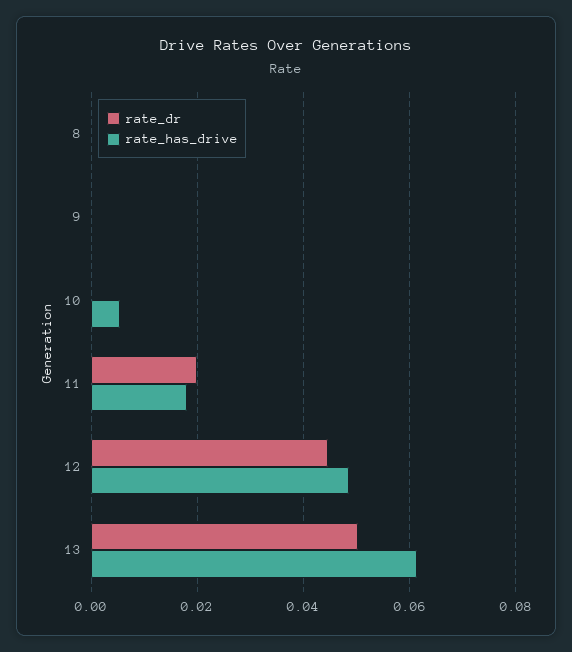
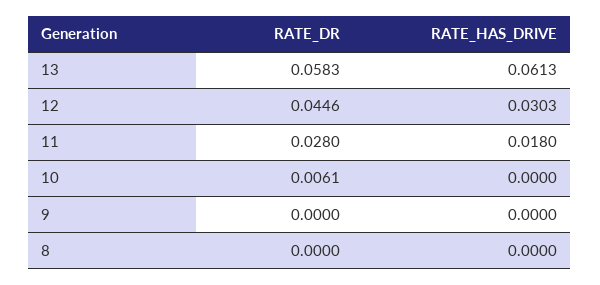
  {
    "rate_dr": {
      "8": 0,
      "9": 0,
-     "10": 0,
+     "10": 0.0061,
-     "11": 0.02,
+     "11": 0.028,
      "12": 0.0446,
-     "13": 0.05
+     "13": 0.0583
    },
    "rate_has_drive": {
      "8": 0,
      "9": 0,
-     "10": 0.006,
+     "10": 0,
      "11": 0.018,
-     "12": 0.048,
+     "12": 0.0303,
      "13": 0.0613
    }
  }

